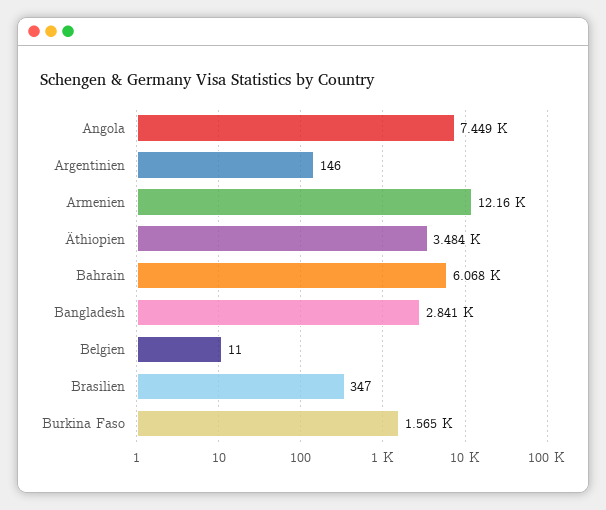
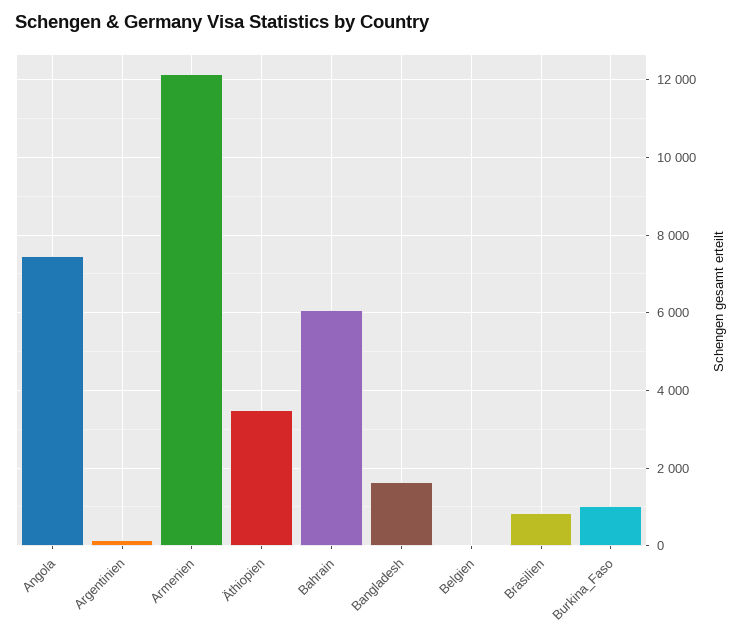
  {
    "Angola": 7449,
    "Argentinien": 146,
    "Armenien": 12160,
    "Äthiopien": 3484,
    "Bahrain": 6068,
-   "Bangladesh": 2841,
+   "Bangladesh": 1600,
    "Belgien": 11,
-   "Brasilien": 347,
+   "Brasilien": 800,
-   "Burkina Faso": 1565
+   "Burkina Faso": 1000
  }

